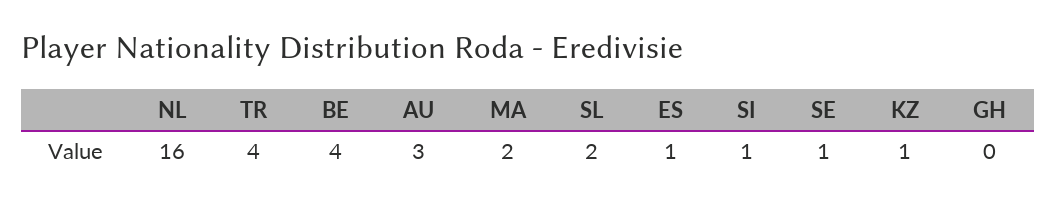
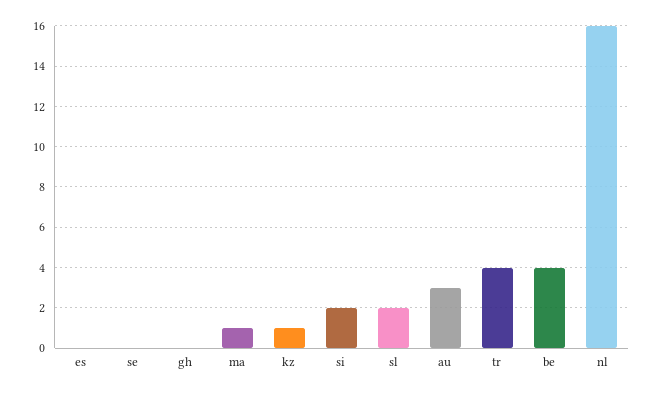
  {
    "NL": 16,
    "TR": 4,
    "BE": 4,
    "AU": 3,
-   "MA": 2,
+   "MA": 1,
    "SL": 2,
-   "ES": 1,
+   "ES": 0,
-   "SI": 1,
+   "SI": 2,
-   "SE": 1,
+   "SE": 0,
    "KZ": 1,
    "GH": 0
  }

